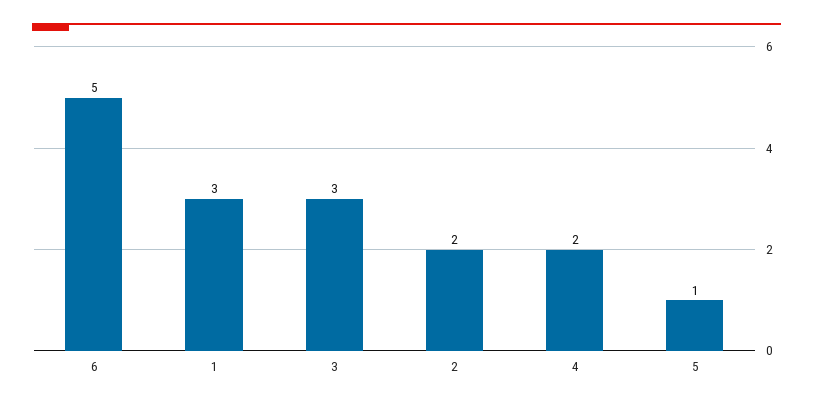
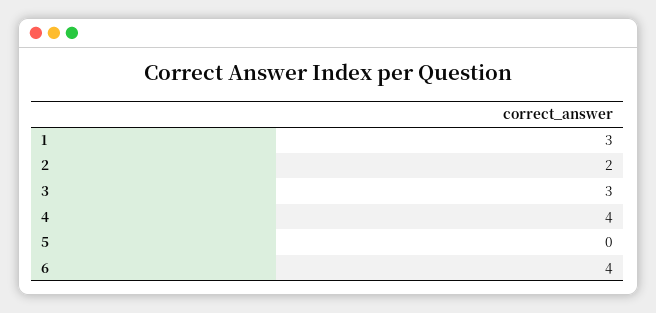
  {
-   "6": 5,
+   "6": 4,
    "1": 3,
    "3": 3,
    "2": 2,
-   "4": 2,
+   "4": 4,
-   "5": 1
+   "5": 0
  }

